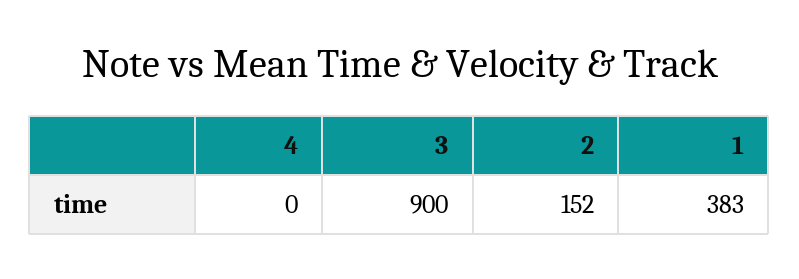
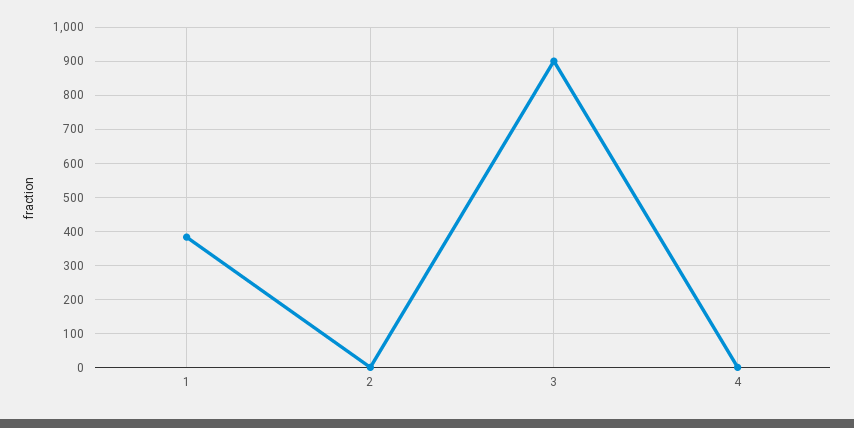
  {
    "4": 0,
    "3": 900,
-   "2": 152,
+   "2": 0,
    "1": 383
  }

